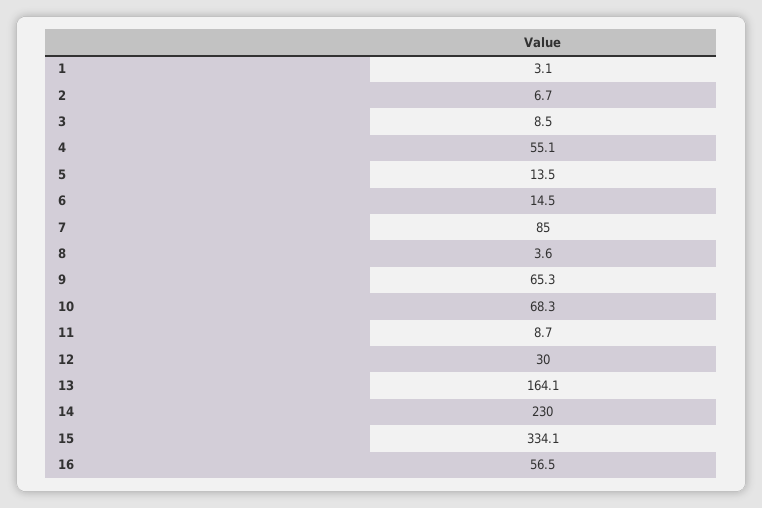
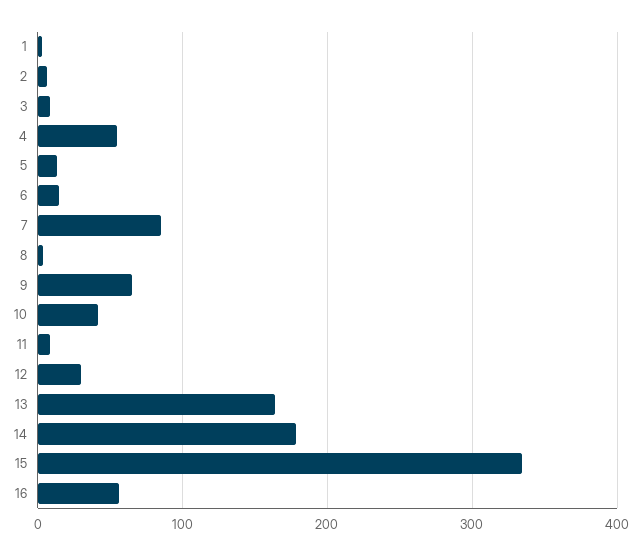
  {
    "1": 3.1,
    "2": 6.7,
    "3": 8.5,
    "4": 55.1,
    "5": 13.5,
    "6": 14.5,
    "7": 85,
    "8": 3.6,
    "9": 65.3,
-   "10": 68.3,
+   "10": 40,
    "11": 8.7,
    "12": 30,
    "13": 164.1,
-   "14": 230,
+   "14": 180,
    "15": 334.1,
    "16": 56.5
  }

